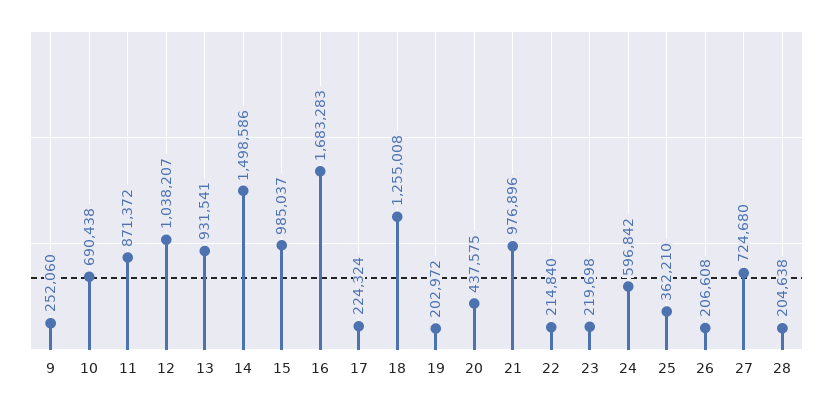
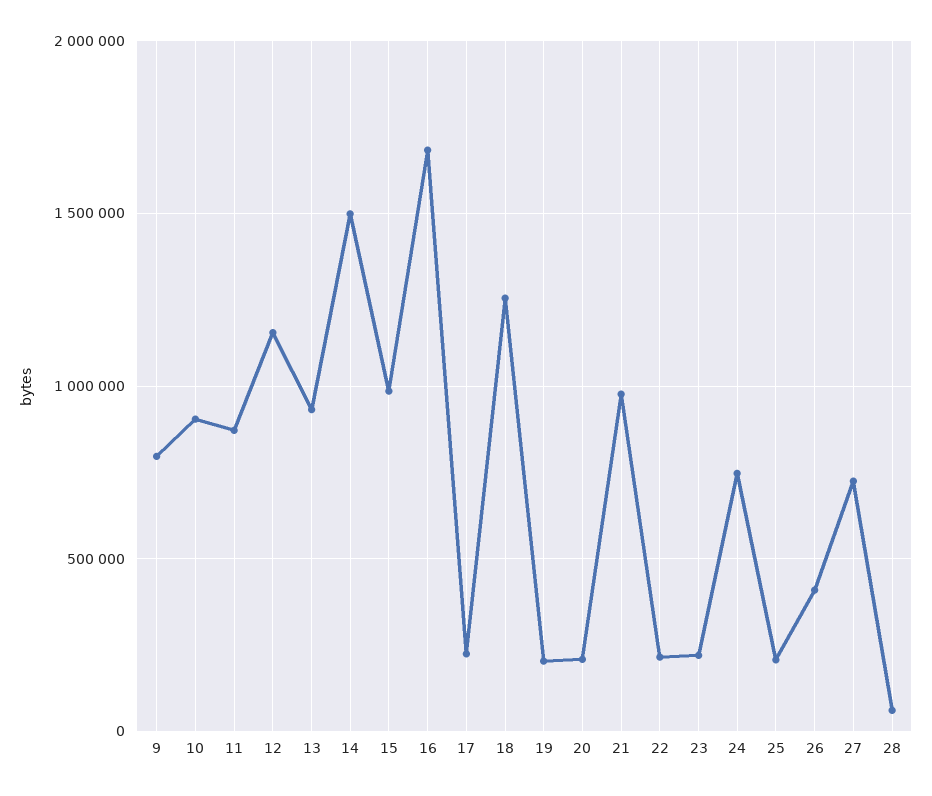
  {
-   "9": 252060,
+   "9": 800000,
-   "10": 690438,
+   "10": 900000,
    "11": 871372,
-   "12": 1038207,
+   "12": 1150000,
    "13": 931541,
    "14": 1498586,
    "15": 985037,
    "16": 1683283,
    "17": 224324,
    "18": 1255008,
    "19": 202972,
-   "20": 437575,
+   "20": 200000,
    "21": 976896,
    "22": 214840,
    "23": 219698,
-   "24": 596842,
+   "24": 750000,
-   "25": 362210,
+   "25": 200000,
-   "26": 206608,
+   "26": 400000,
    "27": 724680,
-   "28": 204638
+   "28": 50000
  }

